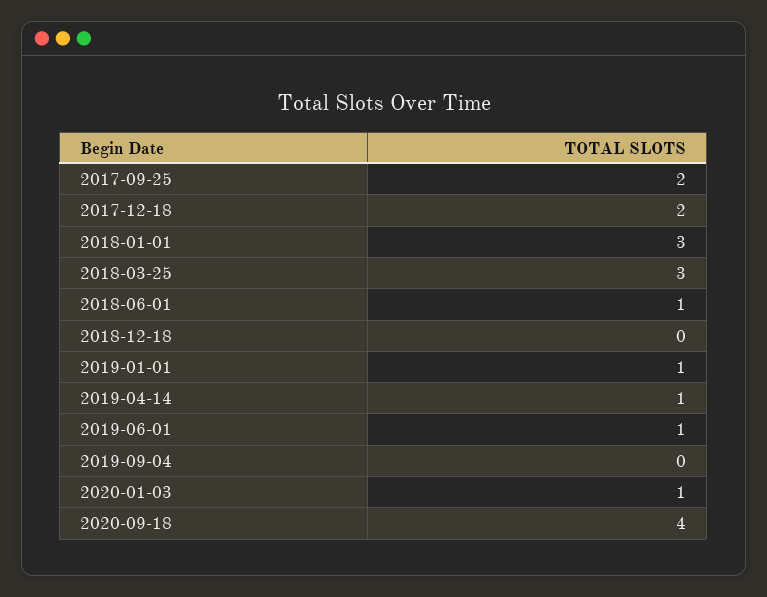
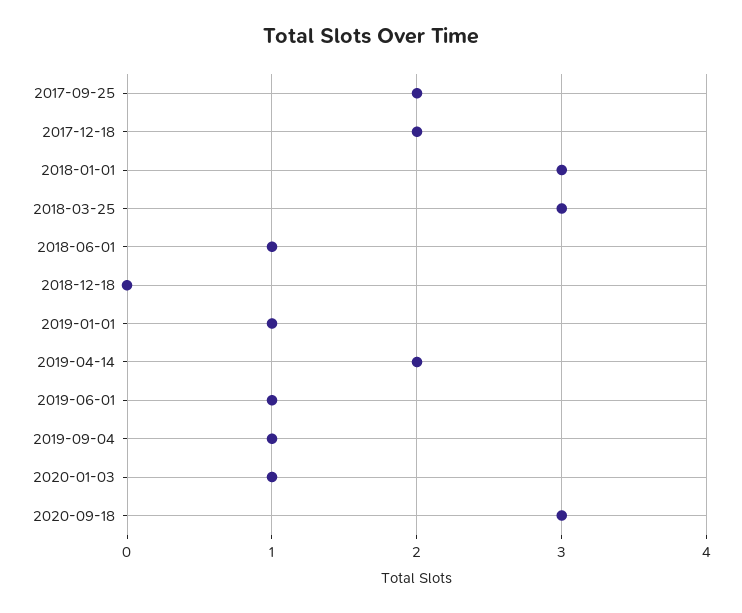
  {
    "2017-09-25": 2,
    "2017-12-18": 2,
    "2018-01-01": 3,
    "2018-03-25": 3,
    "2018-06-01": 1,
    "2018-12-18": 0,
    "2019-01-01": 1,
-   "2019-04-14": 1,
+   "2019-04-14": 2,
    "2019-06-01": 1,
-   "2019-09-04": 0,
+   "2019-09-04": 1,
    "2020-01-03": 1,
-   "2020-09-18": 4
+   "2020-09-18": 3
  }

